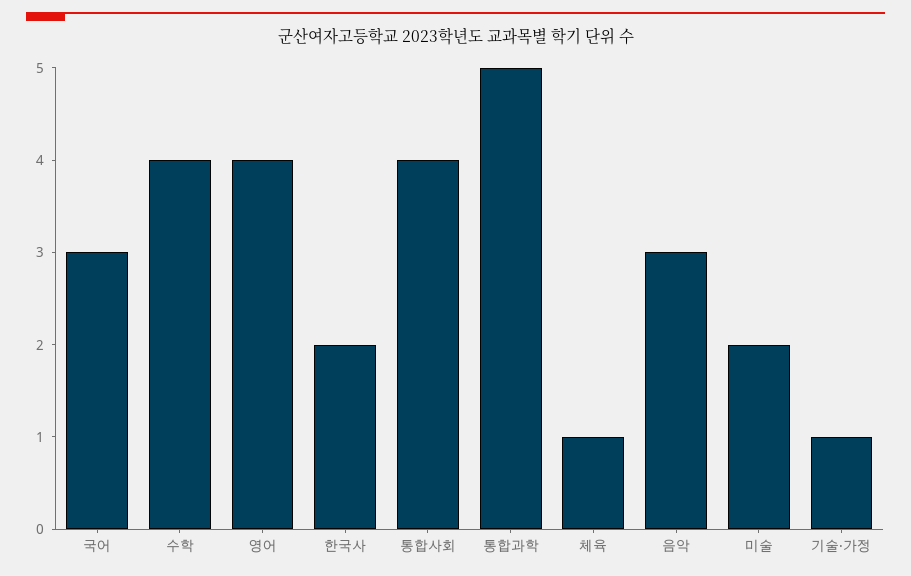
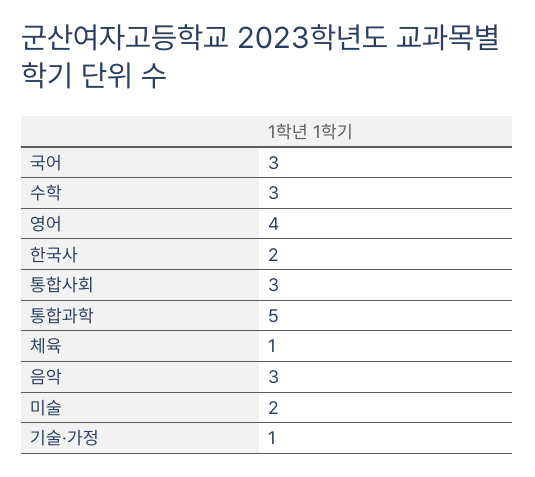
  {
    "국어": 3,
-   "수학": 4,
+   "수학": 3,
    "영어": 4,
    "한국사": 2,
-   "통합사회": 4,
+   "통합사회": 3,
    "통합과학": 5,
    "체육": 1,
    "음악": 3,
    "미술": 2,
    "기술·가정": 1
  }

